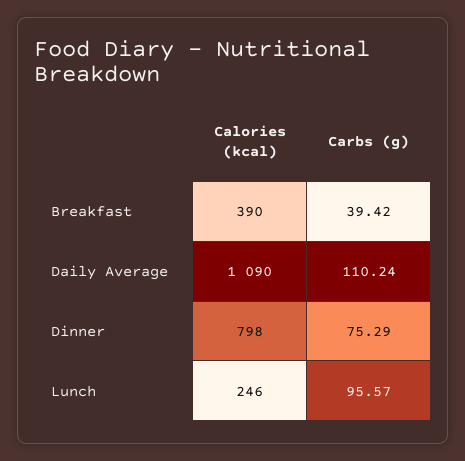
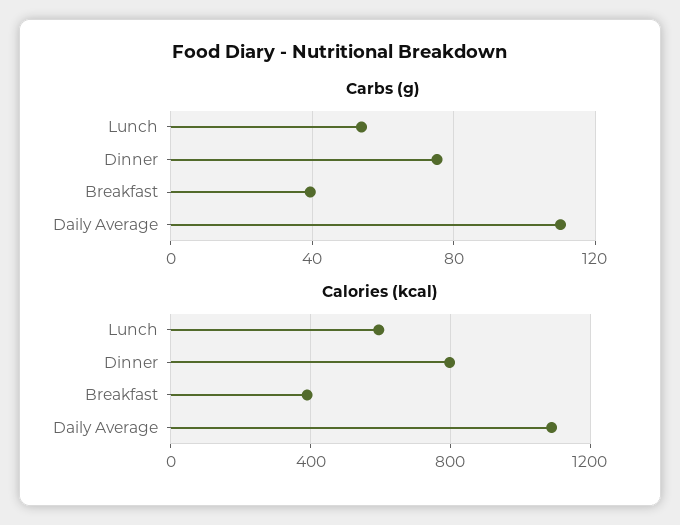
  {
    "Calories (kcal)": {
      "Breakfast": 390,
      "Daily Average": 1090,
      "Dinner": 798,
-     "Lunch": 246
+     "Lunch": 600
    },
    "Carbs (g)": {
      "Breakfast": 39.42,
      "Daily Average": 110.24,
      "Dinner": 75.29,
-     "Lunch": 95.57
+     "Lunch": 55
    }
  }

